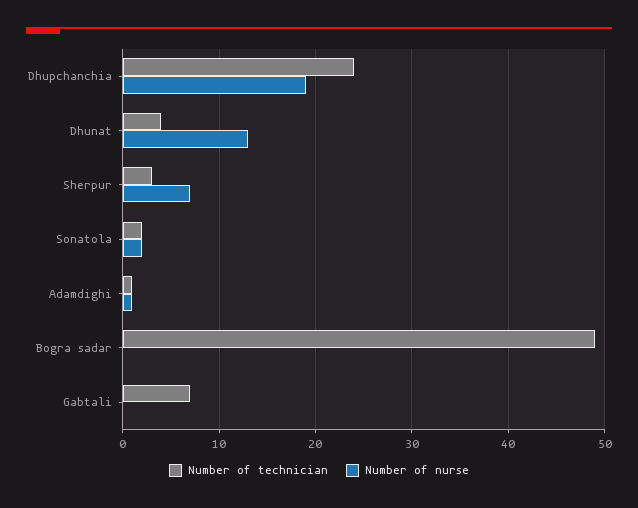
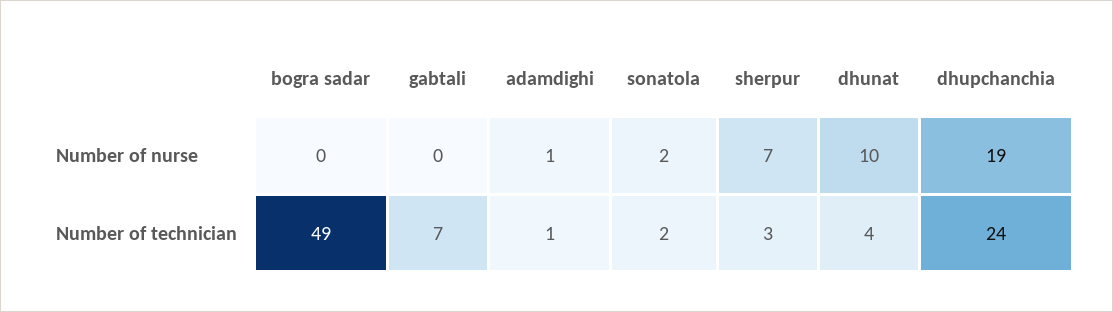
  {
    "Number of technician": {
      "Dhupchanchia": 24,
      "Dhunat": 4,
      "Sherpur": 3,
      "Sonatola": 2,
      "Adamdighi": 1,
      "Bogra sadar": 49,
      "Gabtali": 7
    },
    "Number of nurse": {
      "Dhupchanchia": 19,
-     "Dhunat": 13,
+     "Dhunat": 10,
      "Sherpur": 7,
      "Sonatola": 2,
      "Adamdighi": 1,
      "Bogra sadar": 0,
      "Gabtali": 0
    }
  }

